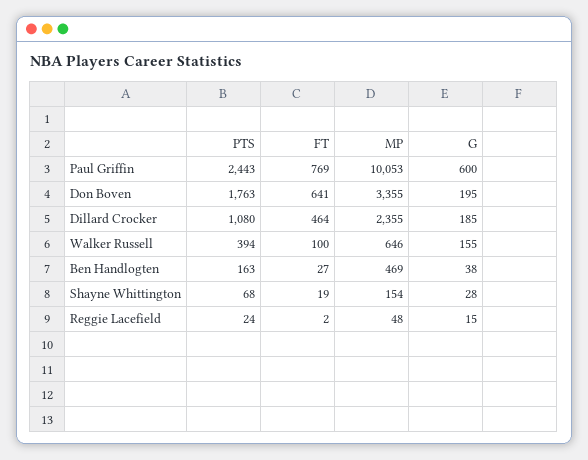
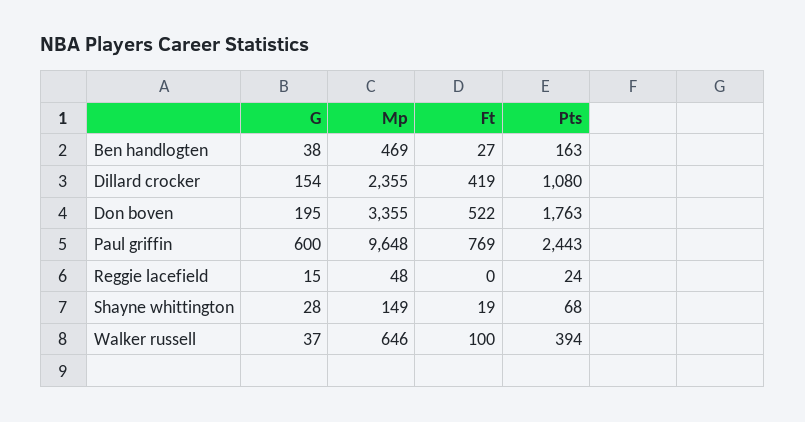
  {
    "PTS": {
      "Paul Griffin": 2443,
      "Don Boven": 1763,
      "Dillard Crocker": 1080,
      "Walker Russell": 394,
      "Ben Handlogten": 163,
      "Shayne Whittington": 68,
      "Reggie Lacefield": 24
    },
    "FT": {
      "Paul Griffin": 769,
-     "Don Boven": 641,
+     "Don Boven": 522,
-     "Dillard Crocker": 464,
+     "Dillard Crocker": 419,
      "Walker Russell": 100,
      "Ben Handlogten": 27,
      "Shayne Whittington": 19,
-     "Reggie Lacefield": 2
+     "Reggie Lacefield": 0
    },
    "MP": {
-     "Paul Griffin": 10053,
+     "Paul Griffin": 9648,
      "Don Boven": 3355,
      "Dillard Crocker": 2355,
      "Walker Russell": 646,
      "Ben Handlogten": 469,
-     "Shayne Whittington": 154,
+     "Shayne Whittington": 149,
      "Reggie Lacefield": 48
    },
    "G": {
      "Paul Griffin": 600,
      "Don Boven": 195,
-     "Dillard Crocker": 185,
+     "Dillard Crocker": 154,
-     "Walker Russell": 155,
+     "Walker Russell": 37,
      "Ben Handlogten": 38,
      "Shayne Whittington": 28,
      "Reggie Lacefield": 15
    }
  }

